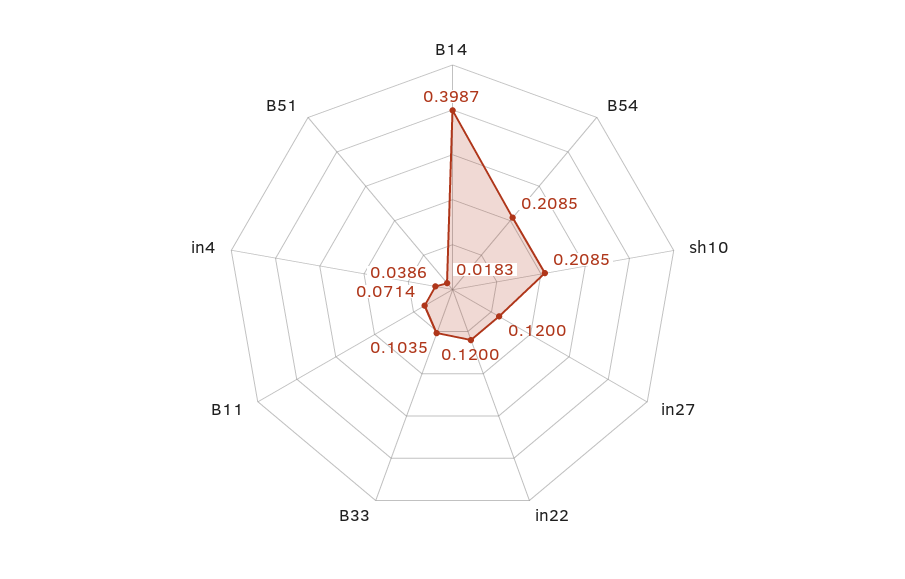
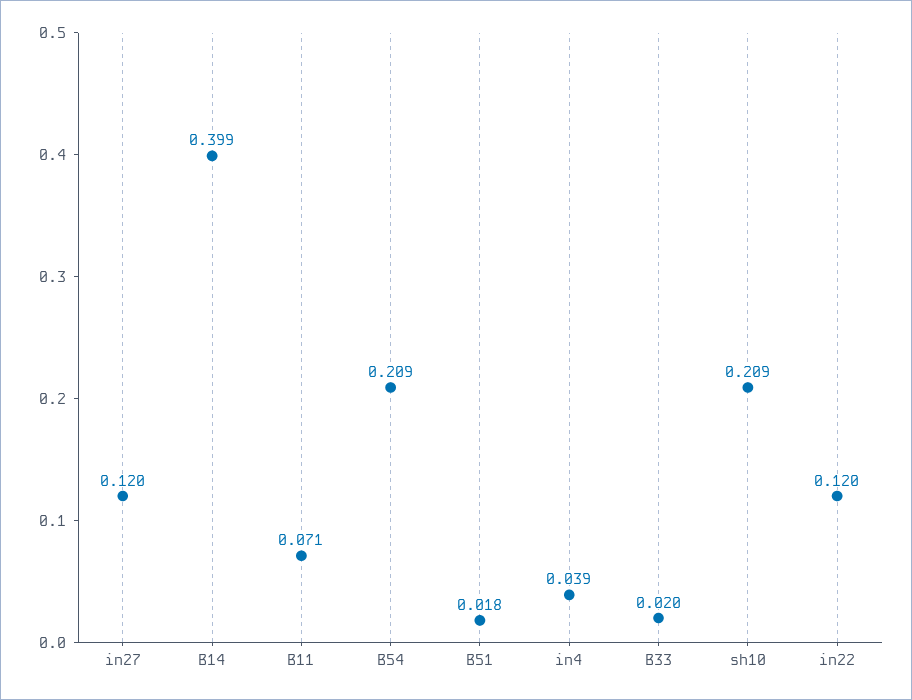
  {
    "B14": 0.3987,
    "B54": 0.2085,
    "sh10": 0.2085,
    "in27": 0.12,
    "in22": 0.12,
-   "B33": 0.1035,
+   "B33": 0.02,
    "B11": 0.0714,
    "in4": 0.0386,
    "B51": 0.0183
  }

